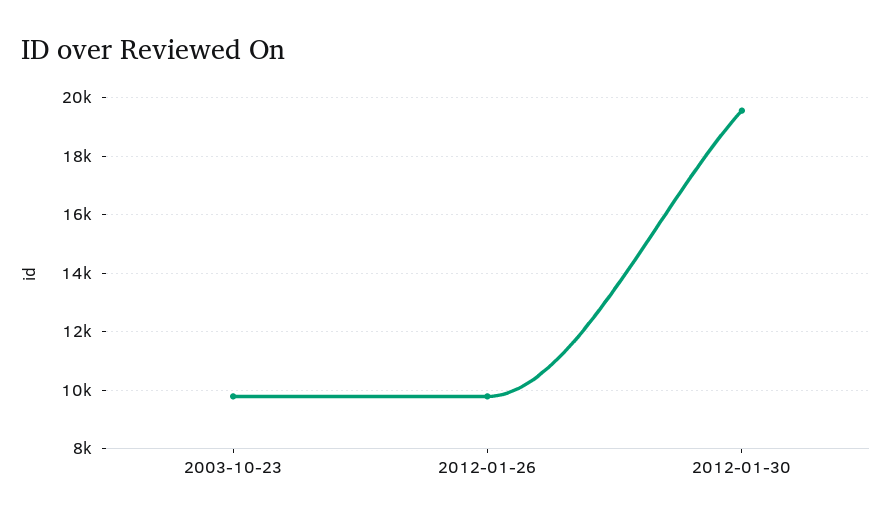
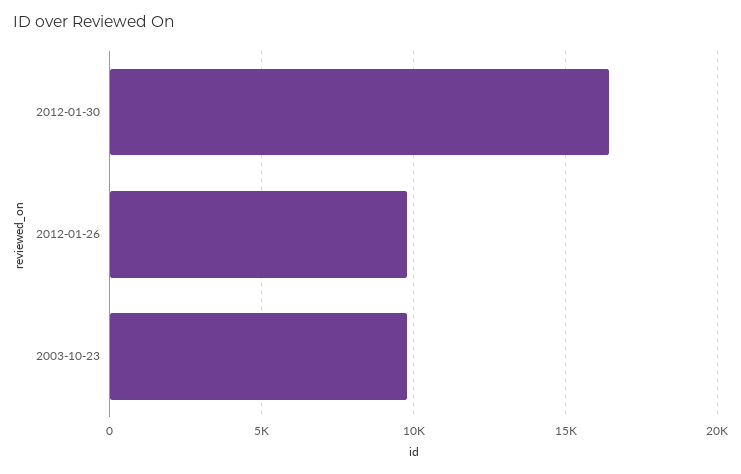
  {
    "2003-10-23": 9750,
    "2012-01-26": 9750,
-   "2012-01-30": 19500
+   "2012-01-30": 16500
  }

